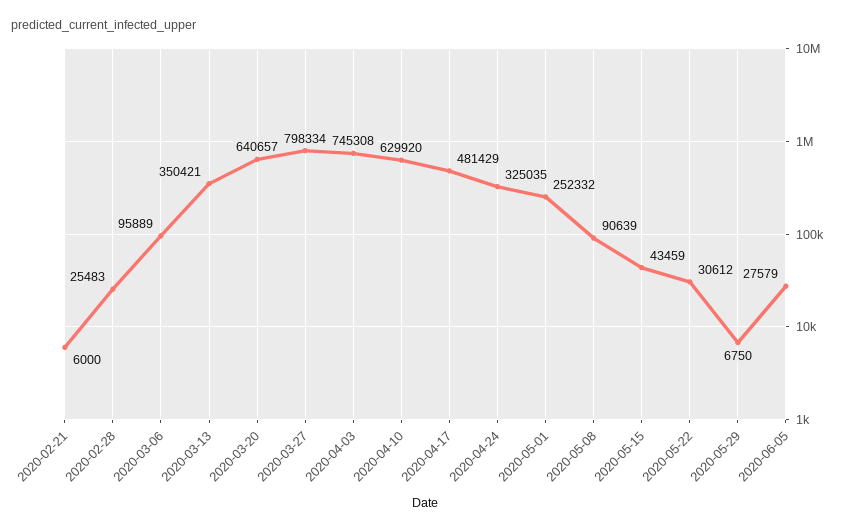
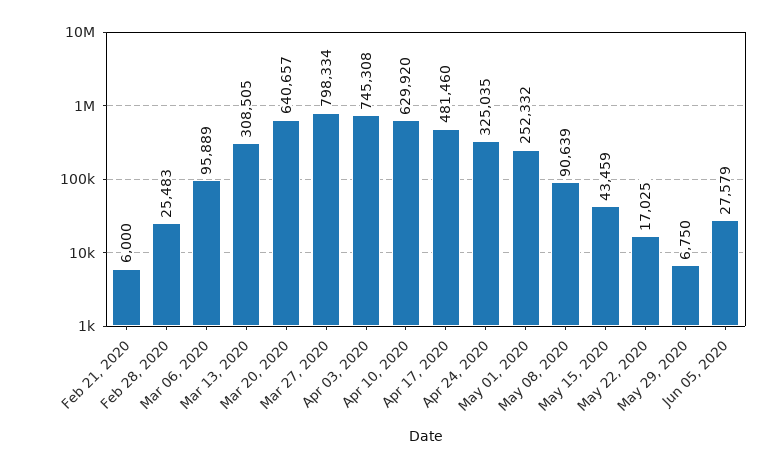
  {
    "2020-02-21": 6000,
    "2020-02-28": 25483,
    "2020-03-06": 95889,
-   "2020-03-13": 350421,
+   "2020-03-13": 308505,
    "2020-03-20": 640657,
    "2020-03-27": 798334,
    "2020-04-03": 745308,
    "2020-04-10": 629920,
-   "2020-04-17": 481429,
+   "2020-04-17": 481460,
    "2020-04-24": 325035,
    "2020-05-01": 252332,
    "2020-05-08": 90639,
    "2020-05-15": 43459,
-   "2020-05-22": 30612,
+   "2020-05-22": 17025,
    "2020-05-29": 6750,
    "2020-06-05": 27579
  }

